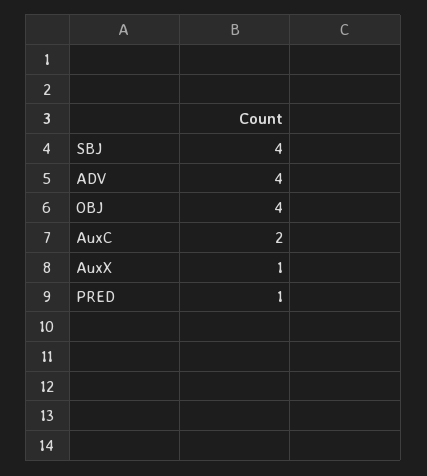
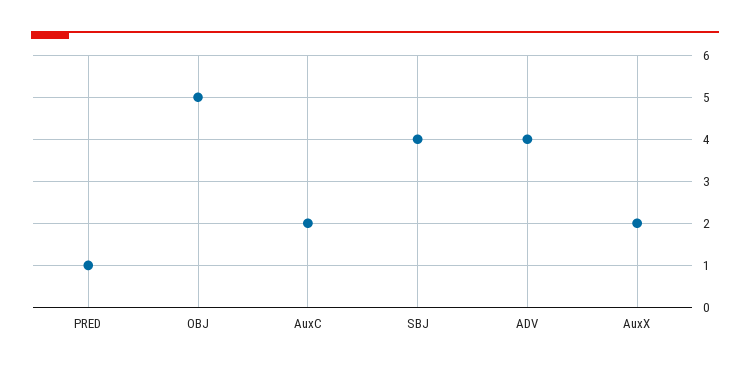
  {
    "SBJ": 4,
    "ADV": 4,
-   "OBJ": 4,
+   "OBJ": 5,
    "AuxC": 2,
-   "AuxX": 1,
+   "AuxX": 2,
    "PRED": 1
  }

